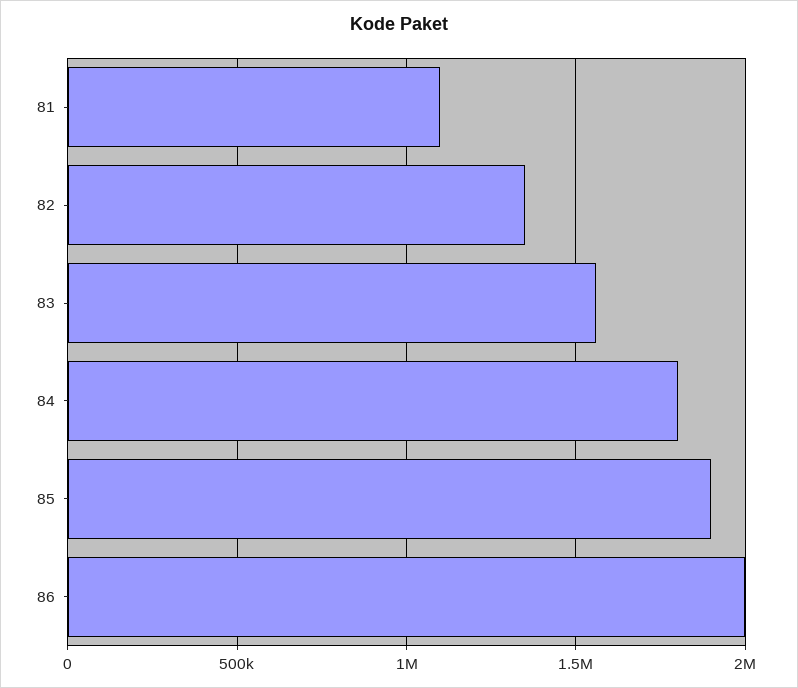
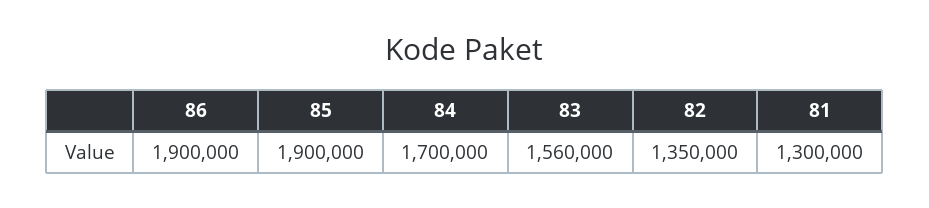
  {
-   "81": 1100000,
+   "81": 1300000,
    "82": 1350000,
    "83": 1560000,
-   "84": 1800000,
+   "84": 1700000,
    "85": 1900000,
-   "86": 2000000
+   "86": 1900000
  }

